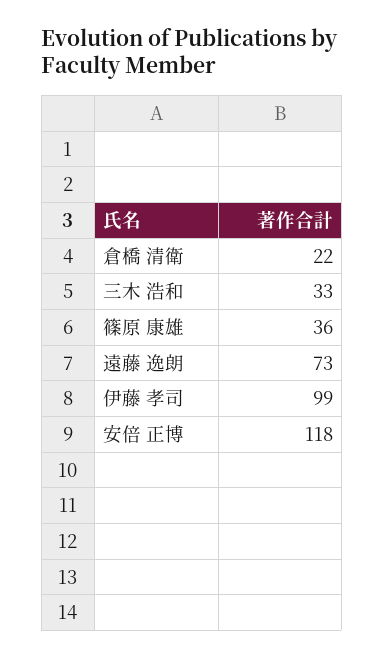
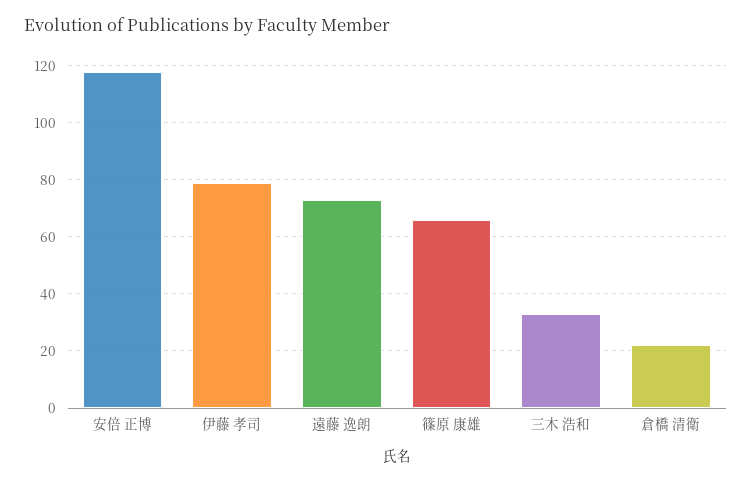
  {
    "倉橋 清衛": 22,
    "三木 浩和": 33,
-   "篠原 康雄": 36,
+   "篠原 康雄": 65,
    "遠藤 逸朗": 73,
-   "伊藤 孝司": 99,
+   "伊藤 孝司": 80,
    "安倍 正博": 118
  }

